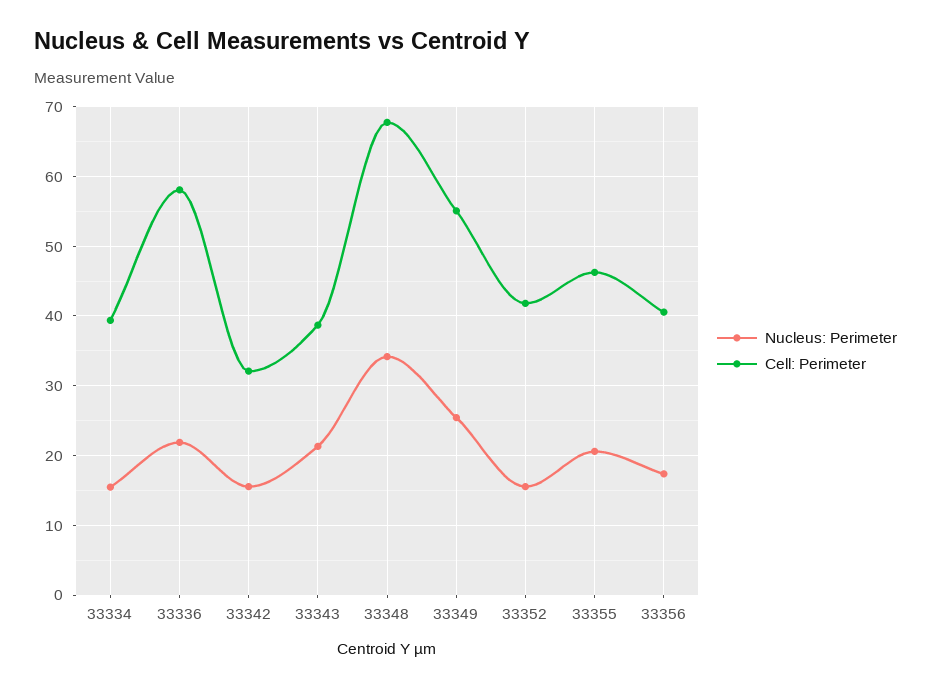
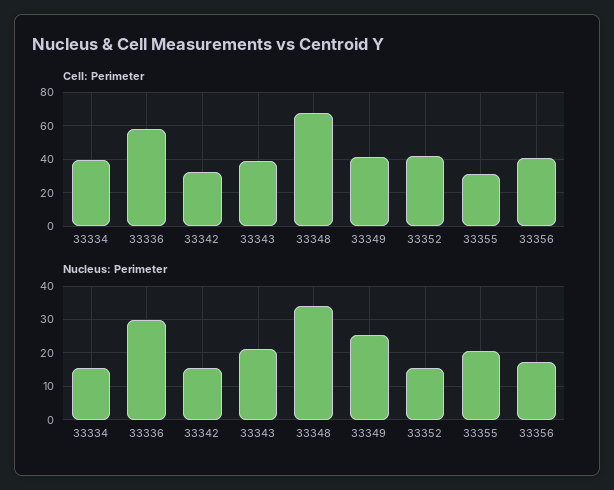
  {
    "Nucleus: Perimeter": {
      "33334": 15,
-     "33336": 22,
+     "33336": 30,
      "33342": 16,
      "33343": 21,
      "33348": 34,
      "33349": 25,
      "33352": 16,
      "33355": 21,
      "33356": 17
    },
    "Cell: Perimeter": {
      "33334": 39,
      "33336": 58,
      "33342": 32,
      "33343": 39,
      "33348": 68,
-     "33349": 55,
+     "33349": 40,
      "33352": 42,
-     "33355": 46,
+     "33355": 30,
      "33356": 41
    }
  }

